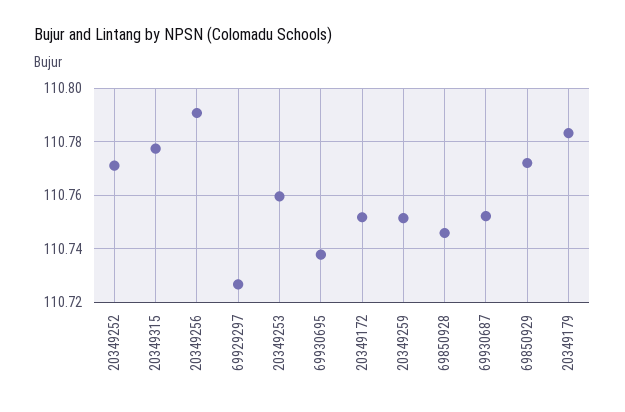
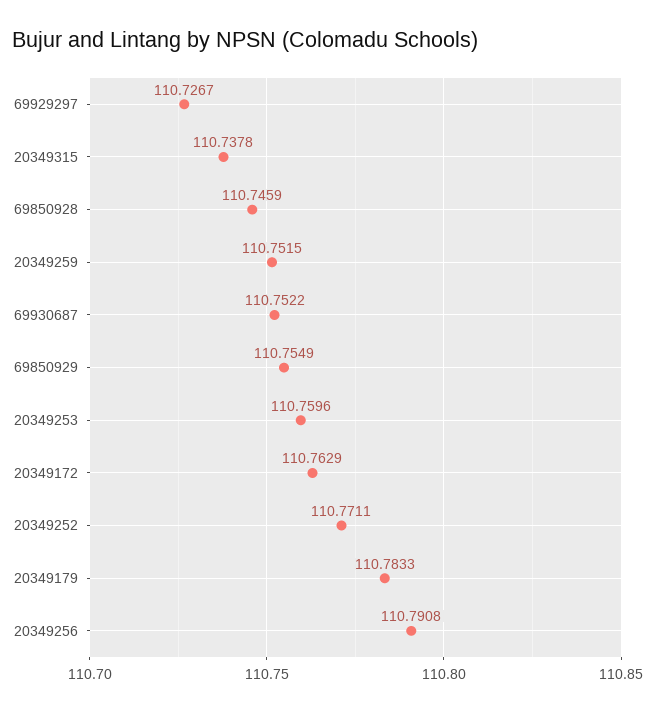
  {
    "20349252": 110.7711,
-   "20349315": 110.7775,
+   "20349315": 110.7378,
    "20349256": 110.7908,
    "69929297": 110.7267,
    "20349253": 110.7596,
-   "69930695": 110.7375,
-   "20349172": 110.7525,
+   "20349172": 110.7629,
    "20349259": 110.7515,
    "69850928": 110.7459,
    "69930687": 110.7522,
-   "69850929": 110.7725,
+   "69850929": 110.7549,
    "20349179": 110.7833
  }

